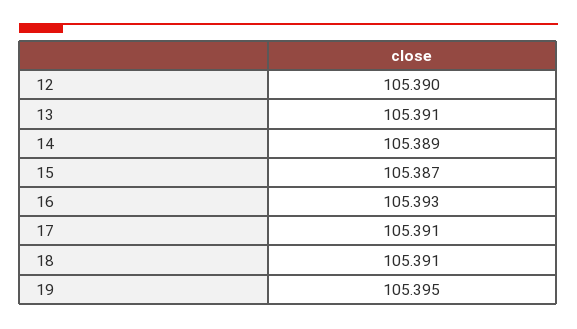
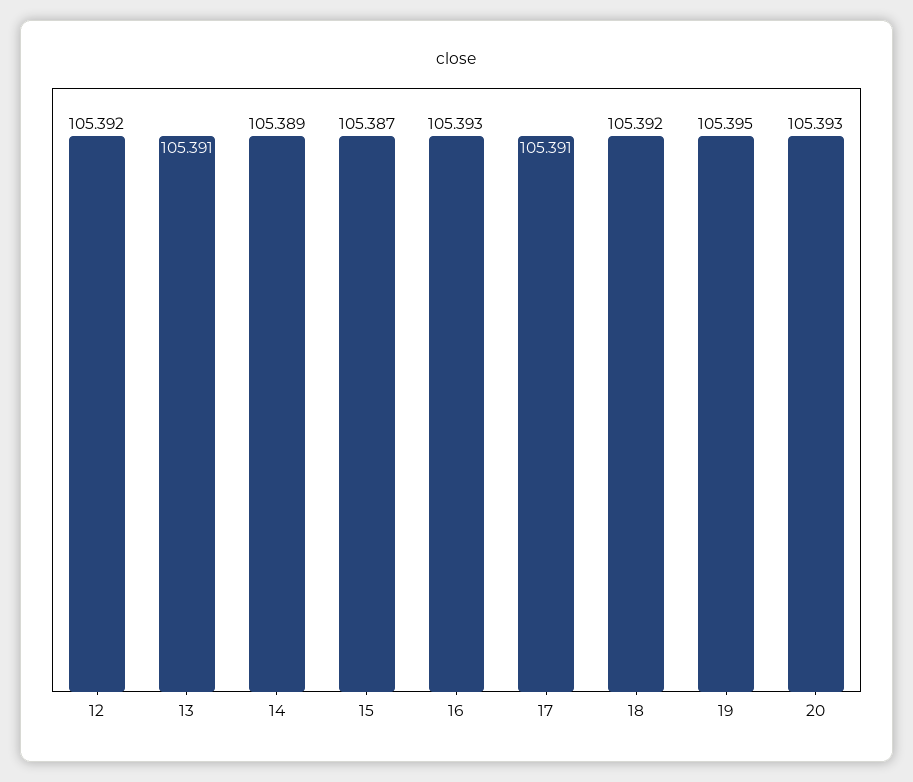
  {
-   "12": 105.39,
+   "12": 105.392,
    "13": 105.391,
    "14": 105.389,
    "15": 105.387,
    "16": 105.393,
    "17": 105.391,
-   "18": 105.391,
+   "18": 105.392,
-   "19": 105.395
+   "19": 105.395,
+   "20": 105.393
  }

